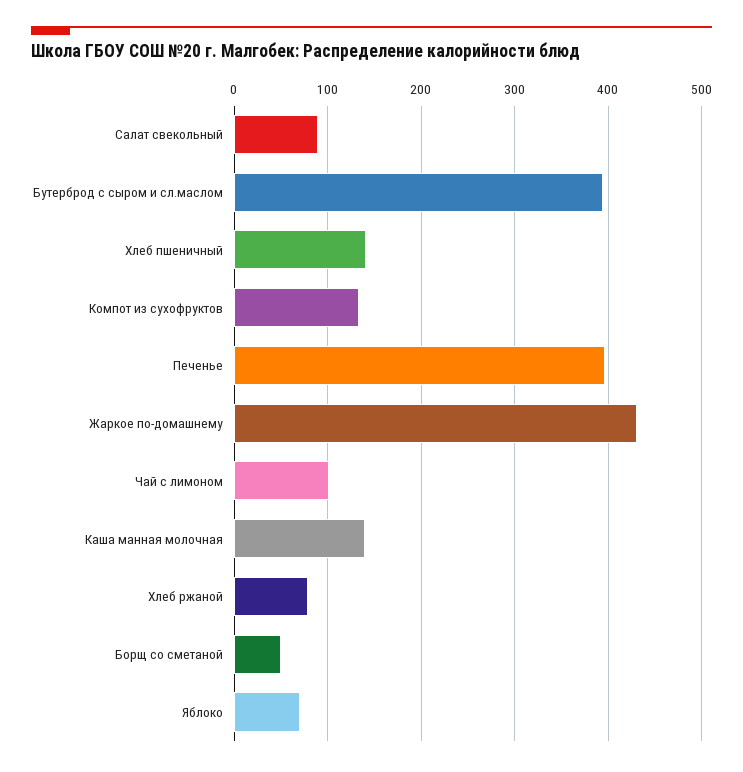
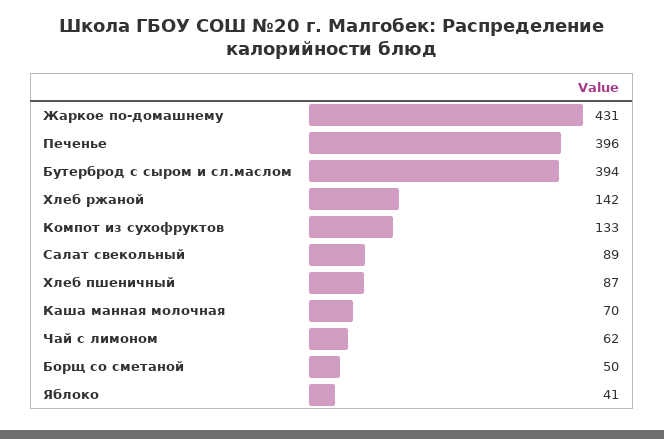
  {
    "Салат свекольный": 89,
    "Бутерброд с сыром и сл.маслом": 394,
-   "Хлеб пшеничный": 140,
+   "Хлеб пшеничный": 87,
    "Компот из сухофруктов": 133,
    "Печенье": 396,
    "Жаркое по-домашнему": 431,
-   "Чай с лимоном": 100,
+   "Чай с лимоном": 62,
-   "Каша манная молочная": 140,
+   "Каша манная молочная": 70,
-   "Хлеб ржаной": 80,
+   "Хлеб ржаной": 142,
    "Борщ со сметаной": 50,
-   "Яблоко": 70
+   "Яблоко": 41
  }

